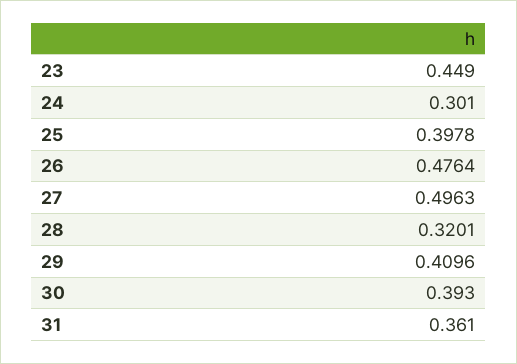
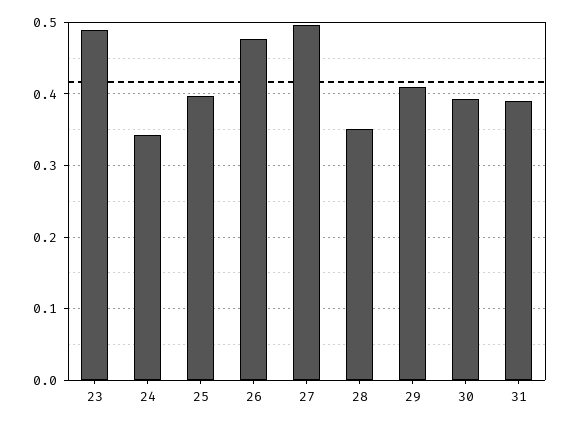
  {
-   "23": 0.449,
+   "23": 0.49,
-   "24": 0.301,
+   "24": 0.34,
    "25": 0.3978,
    "26": 0.4764,
    "27": 0.4963,
-   "28": 0.3201,
+   "28": 0.35,
    "29": 0.4096,
    "30": 0.393,
-   "31": 0.361
+   "31": 0.39
  }

